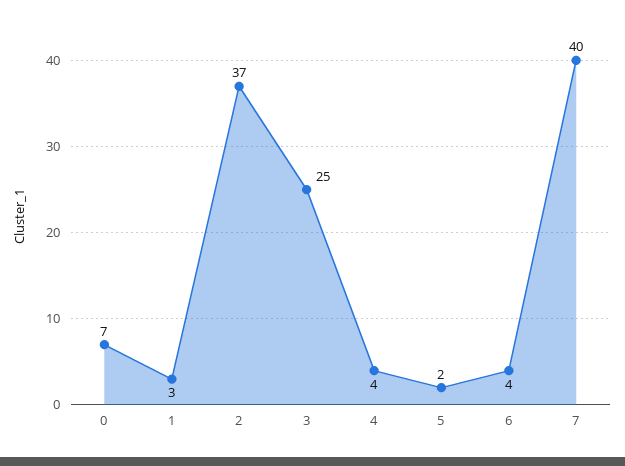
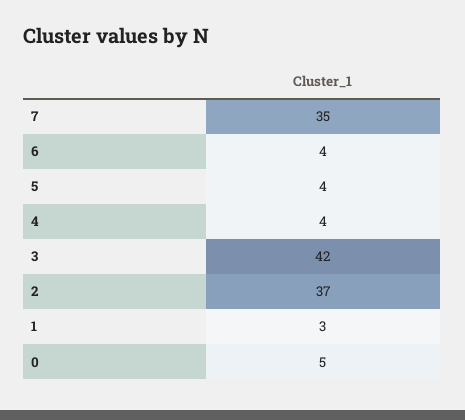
  {
-   "0": 7,
+   "0": 5,
    "1": 3,
    "2": 37,
-   "3": 25,
+   "3": 42,
    "4": 4,
-   "5": 2,
+   "5": 4,
    "6": 4,
-   "7": 40
+   "7": 35
  }

